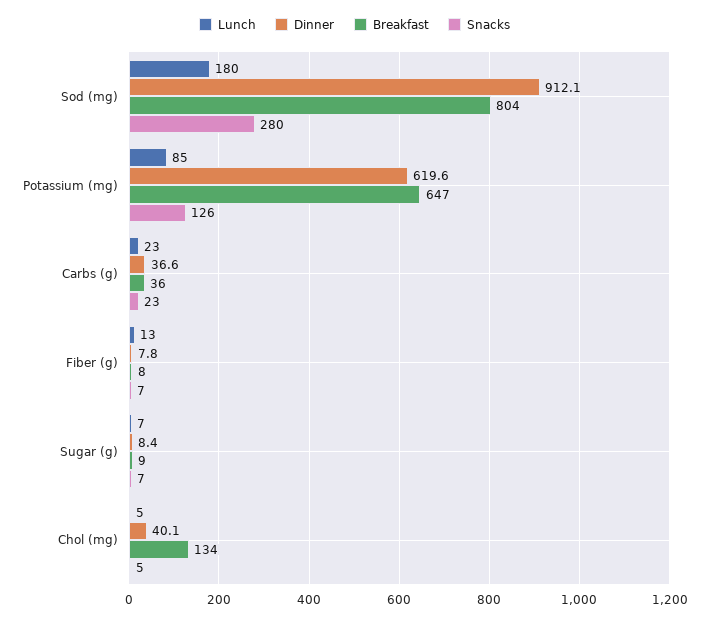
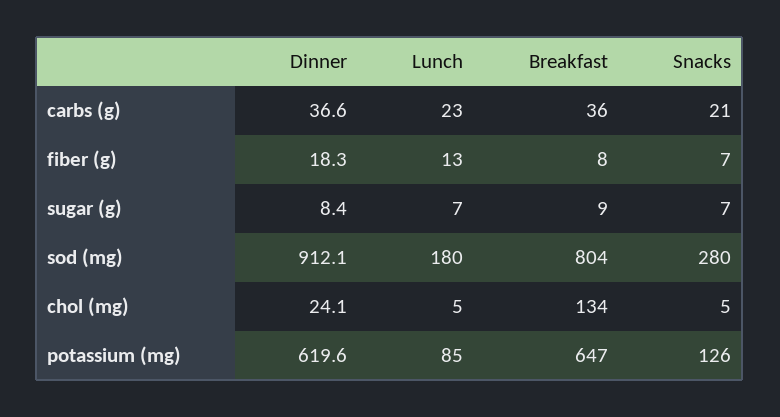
  {
    "Lunch": {
      "Sod (mg)": 180,
      "Potassium (mg)": 85,
      "Carbs (g)": 23,
      "Fiber (g)": 13,
      "Sugar (g)": 7,
      "Chol (mg)": 5
    },
    "Dinner": {
      "Sod (mg)": 912.1,
      "Potassium (mg)": 619.6,
      "Carbs (g)": 36.6,
-     "Fiber (g)": 7.8,
+     "Fiber (g)": 18.3,
      "Sugar (g)": 8.4,
-     "Chol (mg)": 40.1
+     "Chol (mg)": 24.1
    },
    "Breakfast": {
      "Sod (mg)": 804,
      "Potassium (mg)": 647,
      "Carbs (g)": 36,
      "Fiber (g)": 8,
      "Sugar (g)": 9,
      "Chol (mg)": 134
    },
    "Snacks": {
      "Sod (mg)": 280,
      "Potassium (mg)": 126,
-     "Carbs (g)": 23,
+     "Carbs (g)": 21,
      "Fiber (g)": 7,
      "Sugar (g)": 7,
      "Chol (mg)": 5
    }
  }

